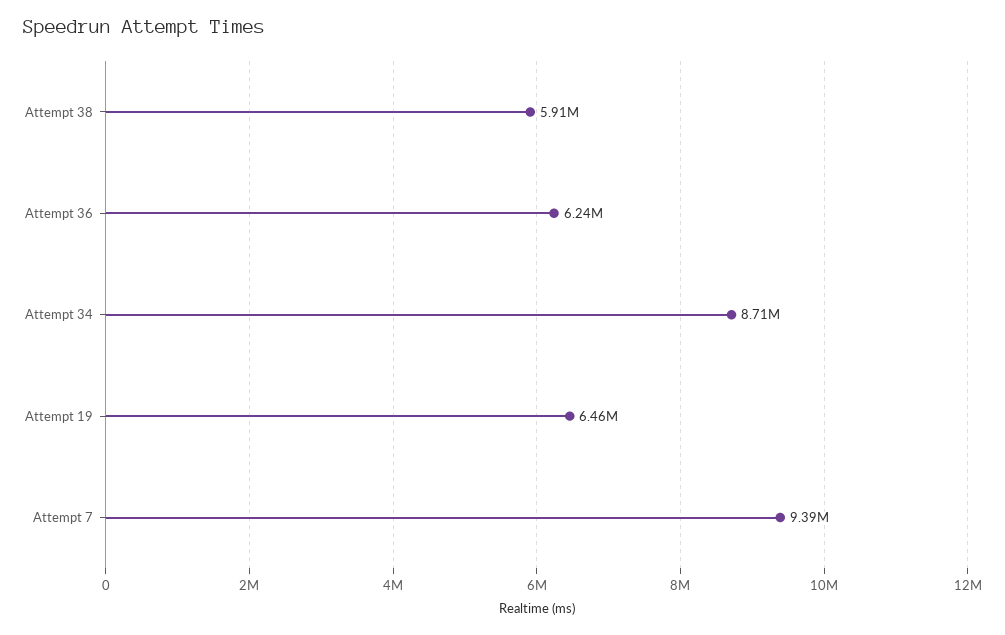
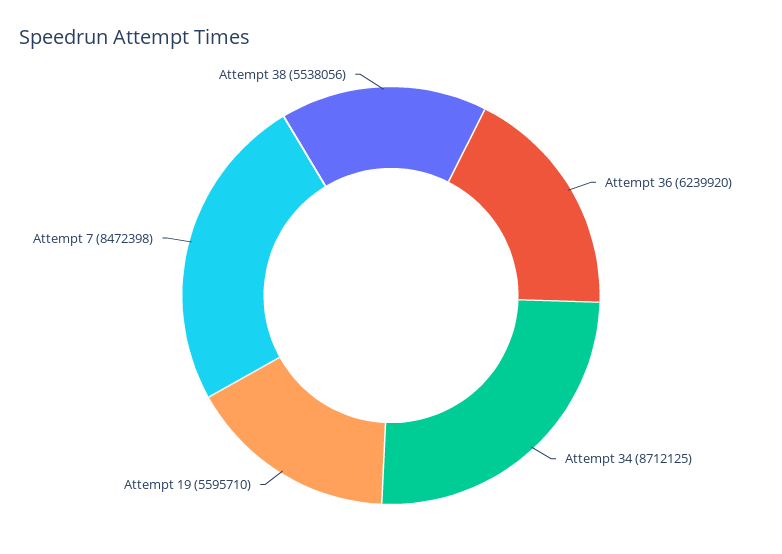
  {
-   "Attempt 38": 5910000,
+   "Attempt 38": 5538056,
    "Attempt 36": 6239920,
    "Attempt 34": 8712125,
-   "Attempt 19": 6460000,
+   "Attempt 19": 5595710,
-   "Attempt 7": 9390000
+   "Attempt 7": 8472398
  }

